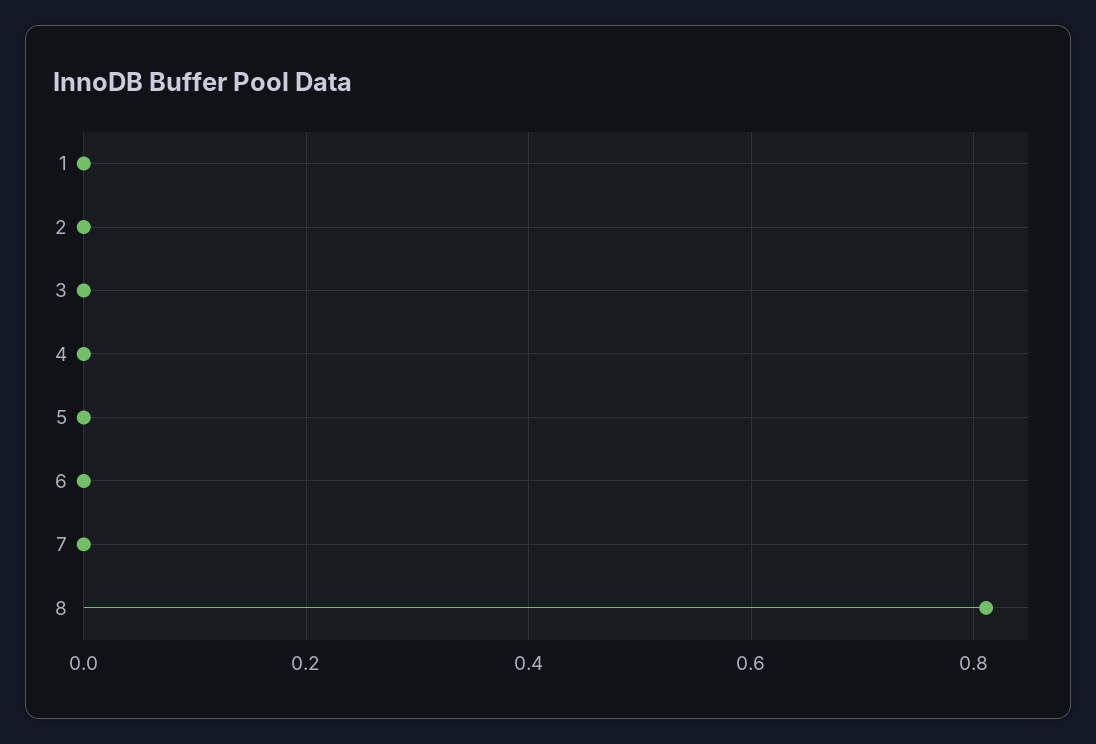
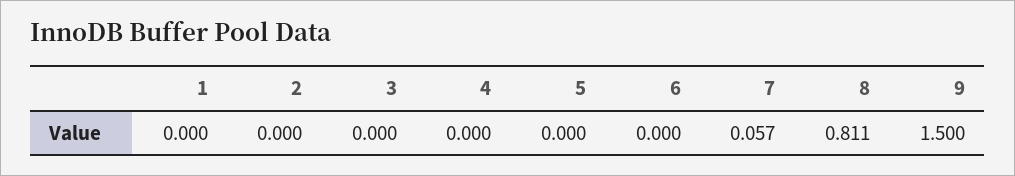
  {
    "1": 0,
    "2": 0,
    "3": 0,
    "4": 0,
    "5": 0,
    "6": 0,
-   "7": 0,
+   "7": 0.057,
-   "8": 0.811
+   "8": 0.811,
+   "9": 1.5
  }

